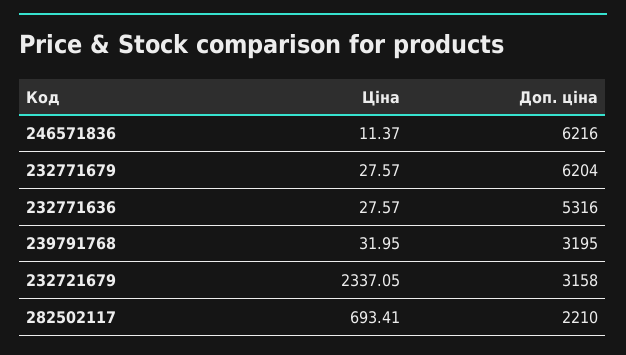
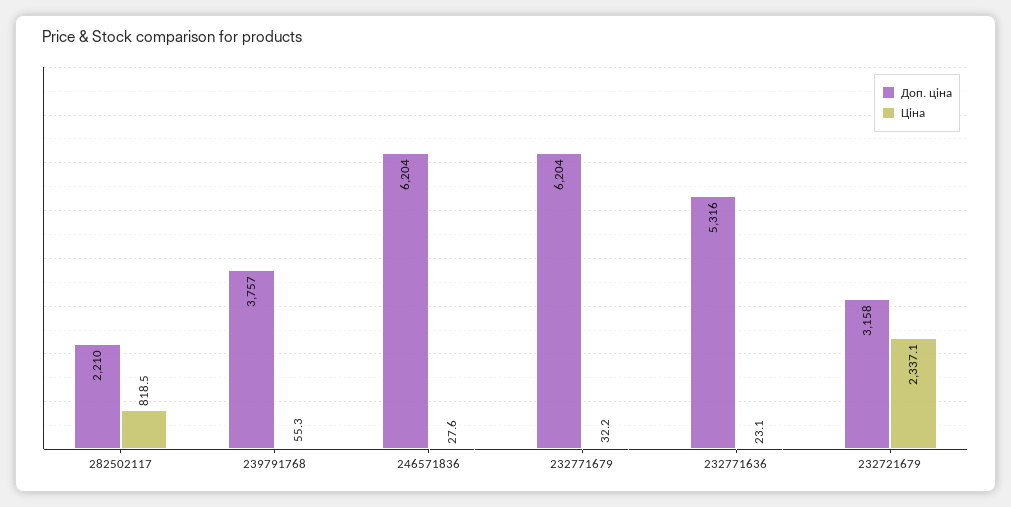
  {
    "Ціна": {
-     "246571836": 11.37,
+     "246571836": 27.6,
-     "232771679": 27.57,
+     "232771679": 32.2,
-     "232771636": 27.57,
+     "232771636": 23.1,
-     "239791768": 31.95,
+     "239791768": 55.3,
      "232721679": 2337.05,
-     "282502117": 693.41
+     "282502117": 818.5
    },
    "Доп. ціна": {
-     "246571836": 6216,
+     "246571836": 6204,
      "232771679": 6204,
      "232771636": 5316,
-     "239791768": 3195,
+     "239791768": 3757,
      "232721679": 3158,
      "282502117": 2210
    }
  }

